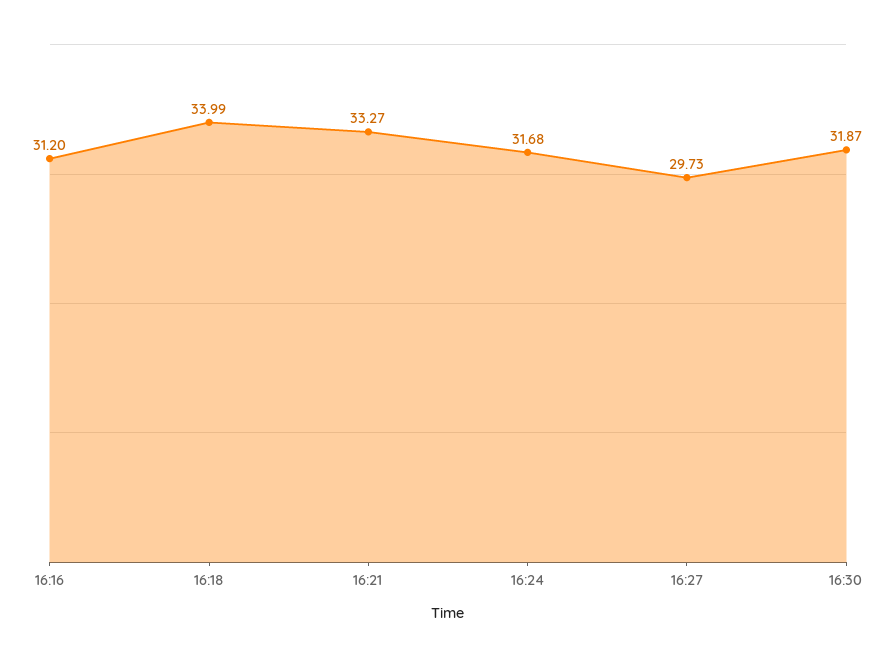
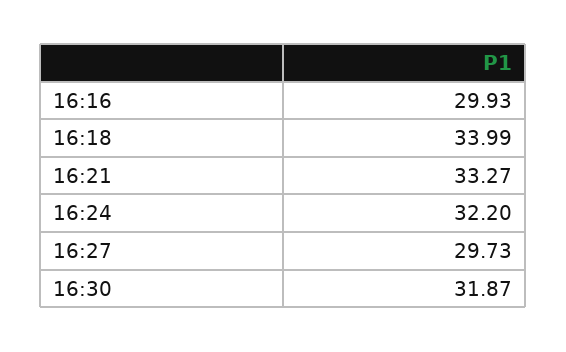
  {
-   "16:16": 31.2,
+   "16:16": 29.93,
    "16:18": 33.99,
    "16:21": 33.27,
-   "16:24": 31.68,
+   "16:24": 32.2,
    "16:27": 29.73,
    "16:30": 31.87
  }

